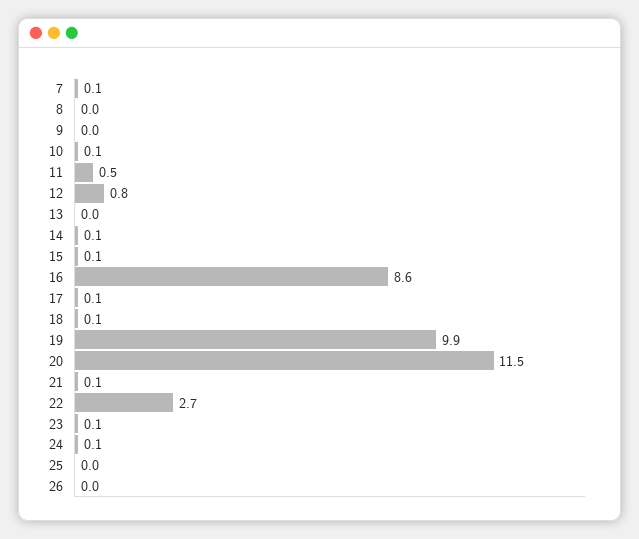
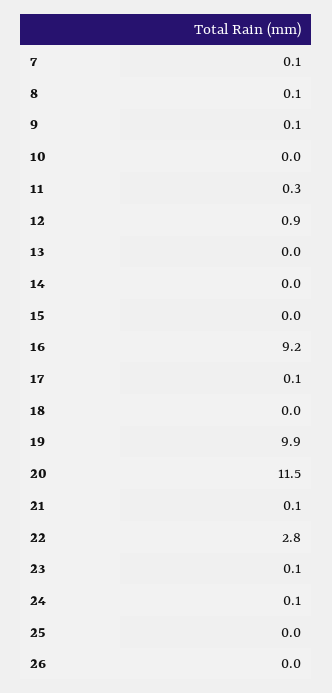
  {
    "7": 0.1,
-   "8": 0,
+   "8": 0.1,
-   "9": 0,
+   "9": 0.1,
-   "10": 0.1,
+   "10": 0,
-   "11": 0.5,
+   "11": 0.3,
-   "12": 0.8,
+   "12": 0.9,
    "13": 0,
-   "14": 0.1,
+   "14": 0,
-   "15": 0.1,
+   "15": 0,
-   "16": 8.6,
+   "16": 9.2,
    "17": 0.1,
-   "18": 0.1,
+   "18": 0,
    "19": 9.9,
    "20": 11.5,
    "21": 0.1,
-   "22": 2.7,
+   "22": 2.8,
    "23": 0.1,
    "24": 0.1,
    "25": 0,
    "26": 0
  }

